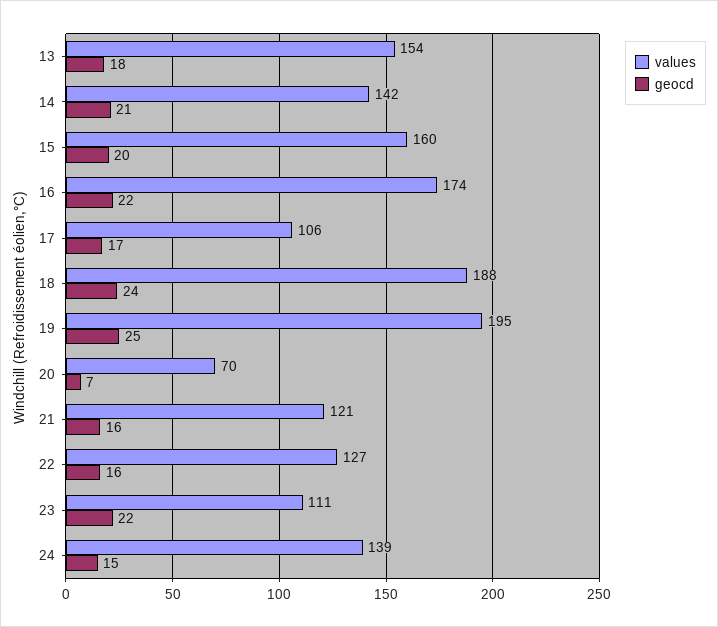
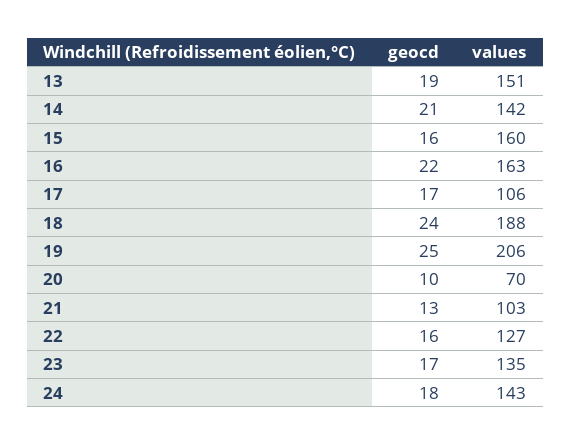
  {
    "values": {
-     "13": 154,
+     "13": 151,
      "14": 142,
      "15": 160,
-     "16": 174,
+     "16": 163,
      "17": 106,
      "18": 188,
-     "19": 195,
+     "19": 206,
      "20": 70,
-     "21": 121,
+     "21": 103,
      "22": 127,
-     "23": 111,
+     "23": 135,
-     "24": 139
+     "24": 143
    },
    "geocd": {
-     "13": 18,
+     "13": 19,
      "14": 21,
-     "15": 20,
+     "15": 16,
      "16": 22,
      "17": 17,
      "18": 24,
      "19": 25,
-     "20": 7,
+     "20": 10,
-     "21": 16,
+     "21": 13,
      "22": 16,
-     "23": 22,
+     "23": 17,
-     "24": 15
+     "24": 18
    }
  }

